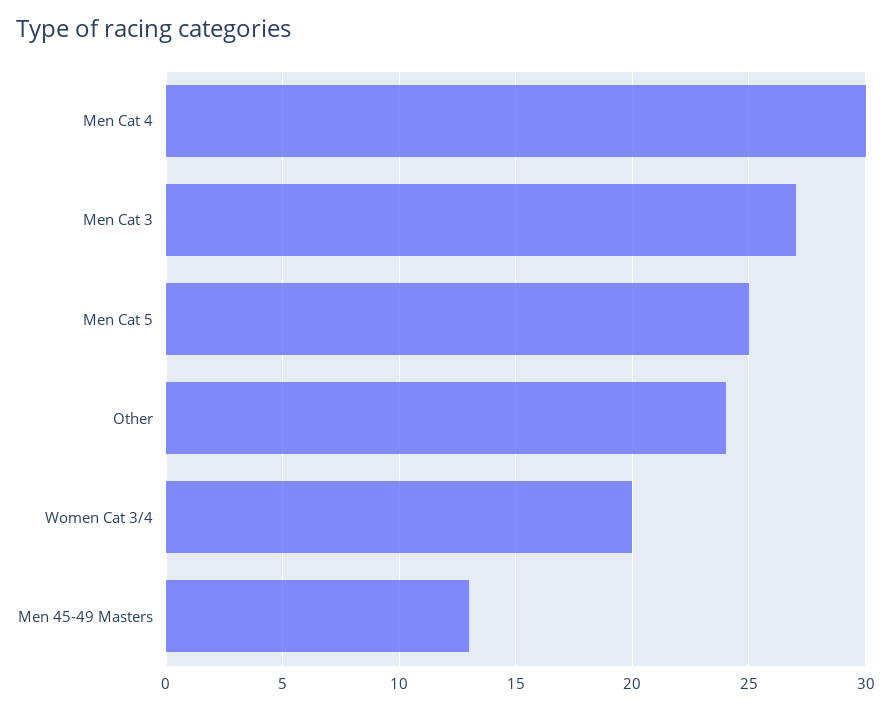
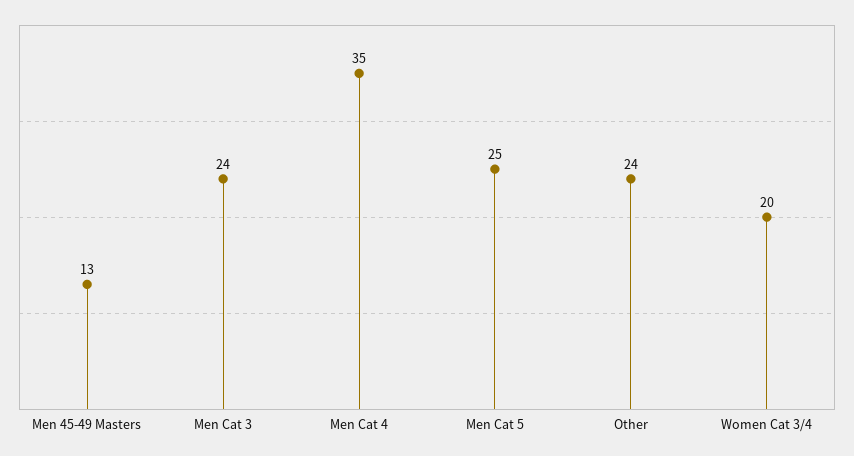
  {
-   "Men Cat 4": 30,
+   "Men Cat 4": 35,
-   "Men Cat 3": 27,
+   "Men Cat 3": 24,
    "Men Cat 5": 25,
    "Other": 24,
    "Women Cat 3/4": 20,
    "Men 45-49 Masters": 13
  }

